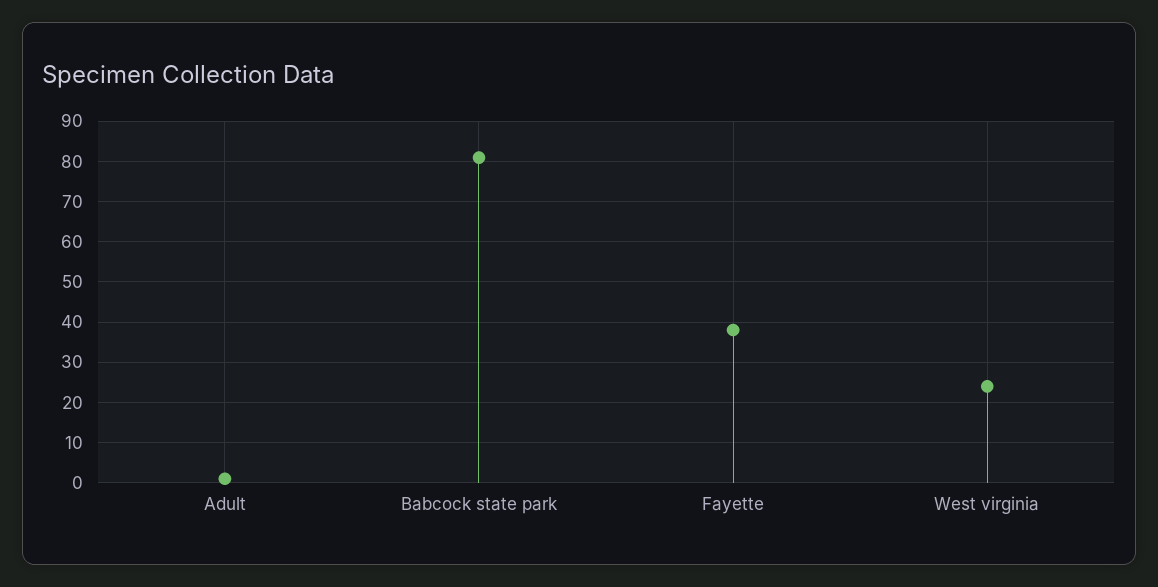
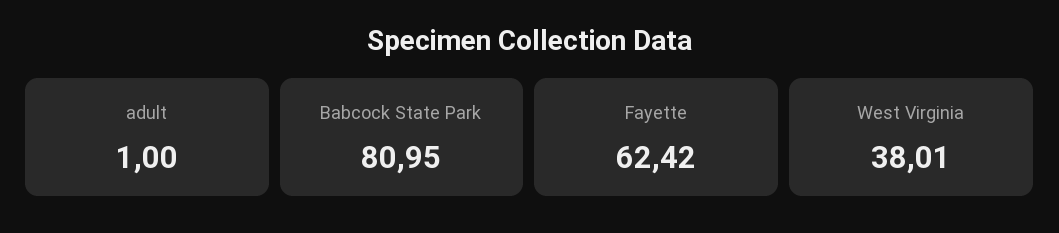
  {
    "Adult": 1,
    "Babcock state park": 80.95,
-   "Fayette": 38,
+   "Fayette": 62.42,
-   "West virginia": 24
+   "West virginia": 38.01
  }

